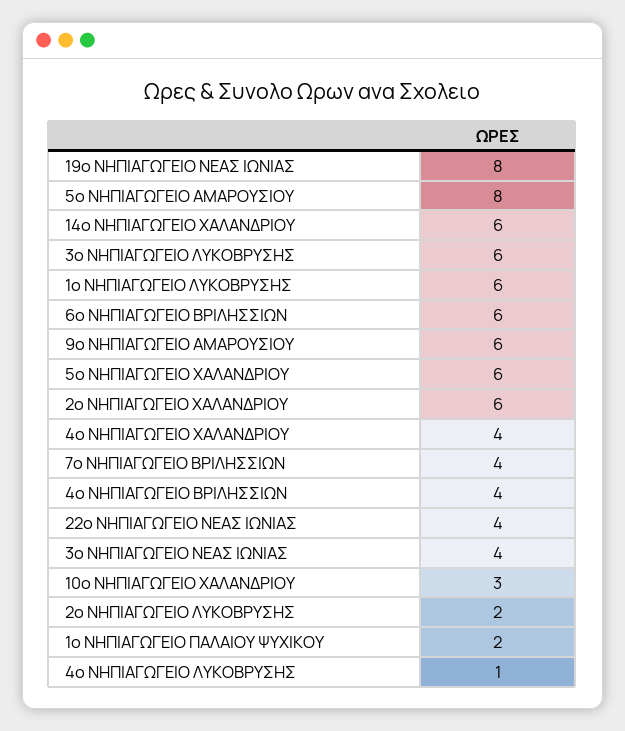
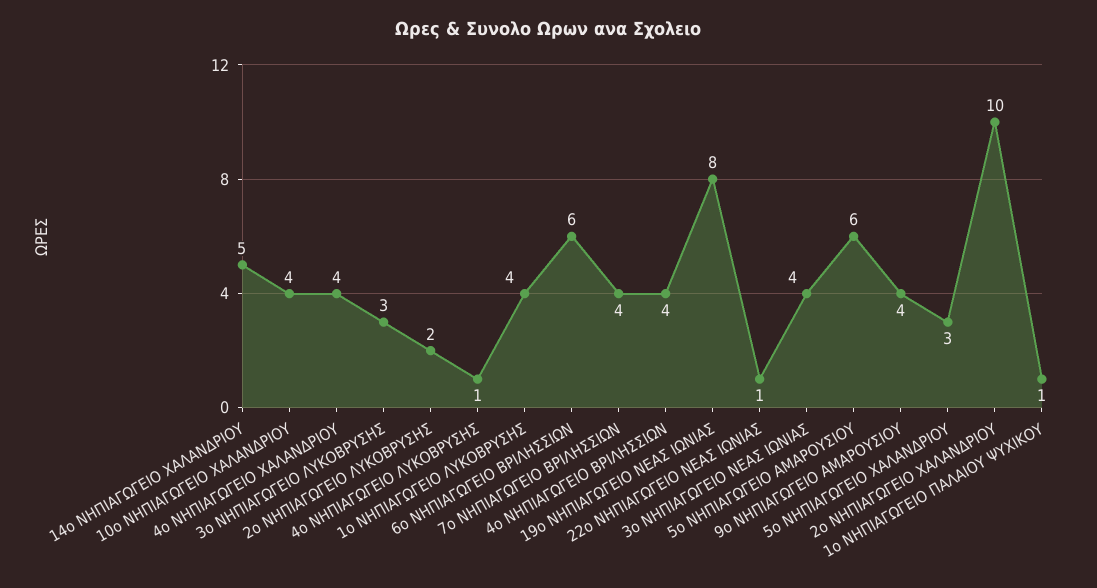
  {
    "19ο ΝΗΠΙΑΓΩΓΕΙΟ ΝΕΑΣ ΙΩΝΙΑΣ": 8,
-   "5ο ΝΗΠΙΑΓΩΓΕΙΟ ΑΜΑΡΟΥΣΙΟΥ": 8,
+   "5ο ΝΗΠΙΑΓΩΓΕΙΟ ΑΜΑΡΟΥΣΙΟΥ": 6,
-   "14ο ΝΗΠΙΑΓΩΓΕΙΟ ΧΑΛΑΝΔΡΙOY": 6,
+   "14ο ΝΗΠΙΑΓΩΓΕΙΟ ΧΑΛΑΝΔΡΙOY": 5,
-   "3ο ΝΗΠΙΑΓΩΓΕΙΟ ΛΥΚΟΒΡΥΣΗΣ": 6,
+   "3ο ΝΗΠΙΑΓΩΓΕΙΟ ΛΥΚΟΒΡΥΣΗΣ": 3,
-   "1ο ΝΗΠΙΑΓΩΓΕΙΟ ΛΥΚΟΒΡΥΣΗΣ": 6,
+   "1ο ΝΗΠΙΑΓΩΓΕΙΟ ΛΥΚΟΒΡΥΣΗΣ": 4,
    "6ο ΝΗΠΙΑΓΩΓΕΙΟ ΒΡΙΛΗΣΣΙΩΝ": 6,
-   "9ο ΝΗΠΙΑΓΩΓΕΙΟ ΑΜΑΡΟΥΣΙΟΥ": 6,
+   "9ο ΝΗΠΙΑΓΩΓΕΙΟ ΑΜΑΡΟΥΣΙΟΥ": 4,
-   "5ο ΝΗΠΙΑΓΩΓΕΙΟ ΧΑΛΑΝΔΡΙΟΥ": 6,
+   "5ο ΝΗΠΙΑΓΩΓΕΙΟ ΧΑΛΑΝΔΡΙΟΥ": 3,
-   "2ο ΝΗΠΙΑΓΩΓΕΙΟ ΧΑΛΑΝΔΡΙΟΥ": 6,
+   "2ο ΝΗΠΙΑΓΩΓΕΙΟ ΧΑΛΑΝΔΡΙΟΥ": 10,
    "4ο ΝΗΠΙΑΓΩΓΕΙΟ ΧΑΛΑΝΔΡΙΟΥ": 4,
    "7ο ΝΗΠΙΑΓΩΓΕΙΟ ΒΡΙΛΗΣΣΙΩΝ": 4,
    "4ο ΝΗΠΙΑΓΩΓΕΙΟ ΒΡΙΛΗΣΣΙΩΝ": 4,
-   "22ο ΝΗΠΙΑΓΩΓΕΙΟ ΝΕΑΣ ΙΩΝΙΑΣ": 4,
+   "22ο ΝΗΠΙΑΓΩΓΕΙΟ ΝΕΑΣ ΙΩΝΙΑΣ": 1,
    "3ο ΝΗΠΙΑΓΩΓΕΙΟ ΝΕΑΣ ΙΩΝΙΑΣ": 4,
-   "10ο ΝΗΠΙΑΓΩΓΕΙΟ ΧΑΛΑΝΔΡΙΟΥ": 3,
+   "10ο ΝΗΠΙΑΓΩΓΕΙΟ ΧΑΛΑΝΔΡΙΟΥ": 4,
    "2ο ΝΗΠΙΑΓΩΓΕΙΟ ΛΥΚΟΒΡΥΣΗΣ": 2,
-   "1ο ΝΗΠΙΑΓΩΓΕΙΟ ΠΑΛΑΙΟΥ ΨΥΧΙΚΟΥ": 2,
+   "1ο ΝΗΠΙΑΓΩΓΕΙΟ ΠΑΛΑΙΟΥ ΨΥΧΙΚΟΥ": 1,
    "4ο ΝΗΠΙΑΓΩΓΕΙΟ ΛΥΚΟΒΡΥΣΗΣ": 1
  }

